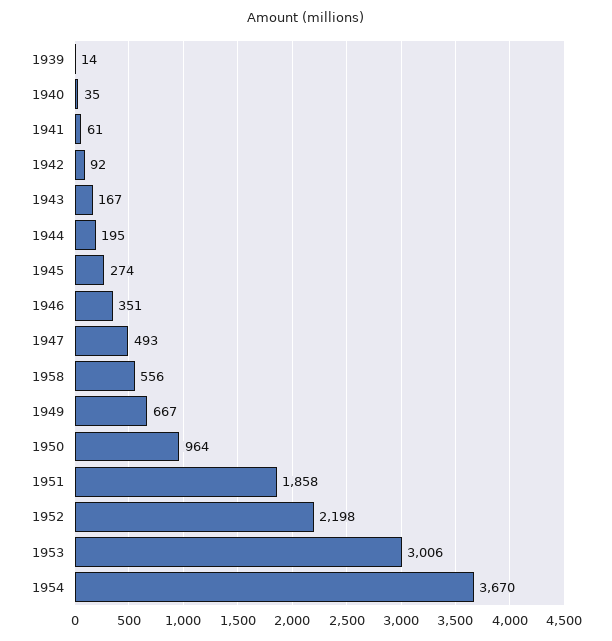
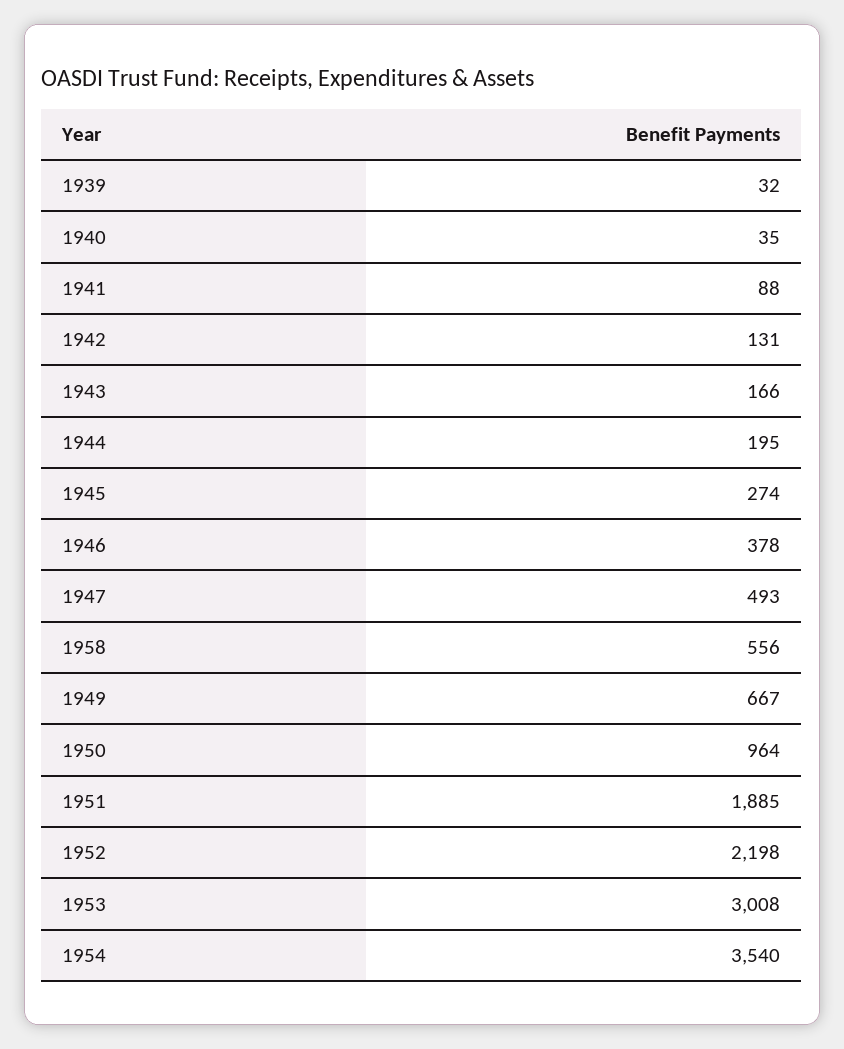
  {
-   "1939": 14,
+   "1939": 32,
    "1940": 35,
-   "1941": 61,
+   "1941": 88,
-   "1942": 92,
+   "1942": 131,
-   "1943": 167,
+   "1943": 166,
    "1944": 195,
    "1945": 274,
-   "1946": 351,
+   "1946": 378,
    "1947": 493,
    "1958": 556,
    "1949": 667,
    "1950": 964,
-   "1951": 1858,
+   "1951": 1885,
    "1952": 2198,
-   "1953": 3006,
+   "1953": 3008,
-   "1954": 3670
+   "1954": 3540
  }

